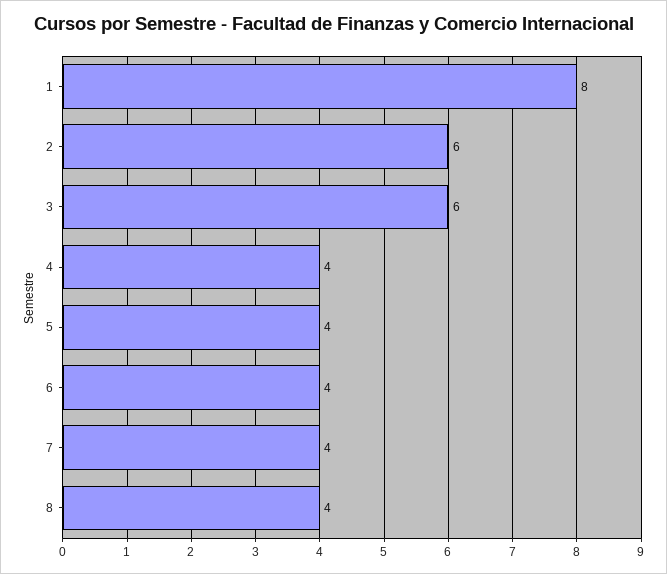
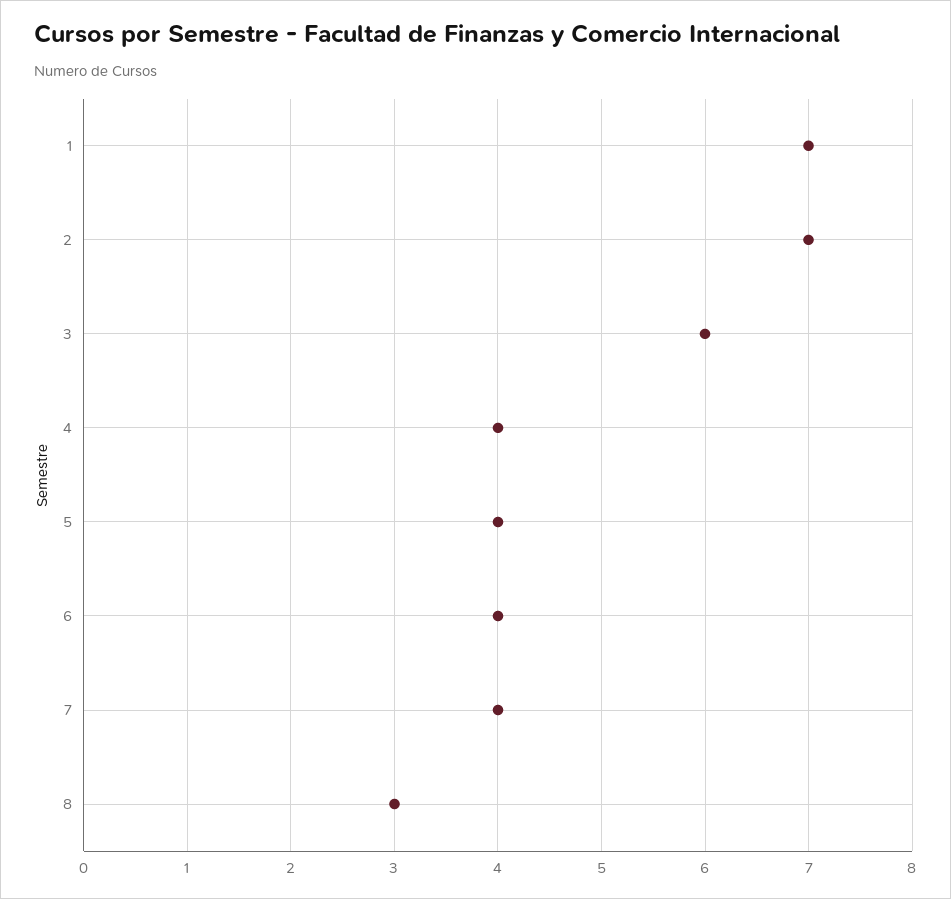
  {
-   "1": 8,
+   "1": 7,
-   "2": 6,
+   "2": 7,
    "3": 6,
    "4": 4,
    "5": 4,
    "6": 4,
    "7": 4,
-   "8": 4
+   "8": 3
  }

